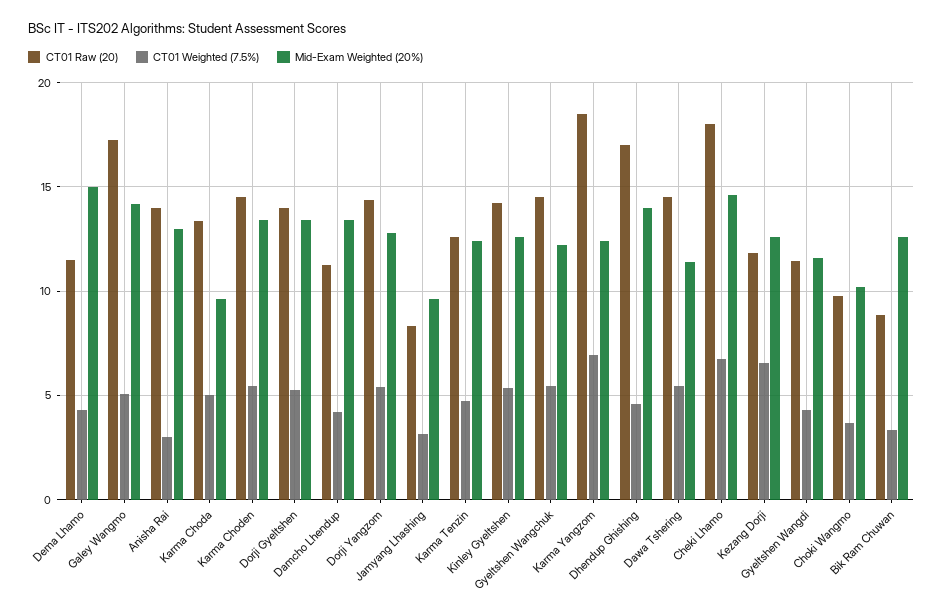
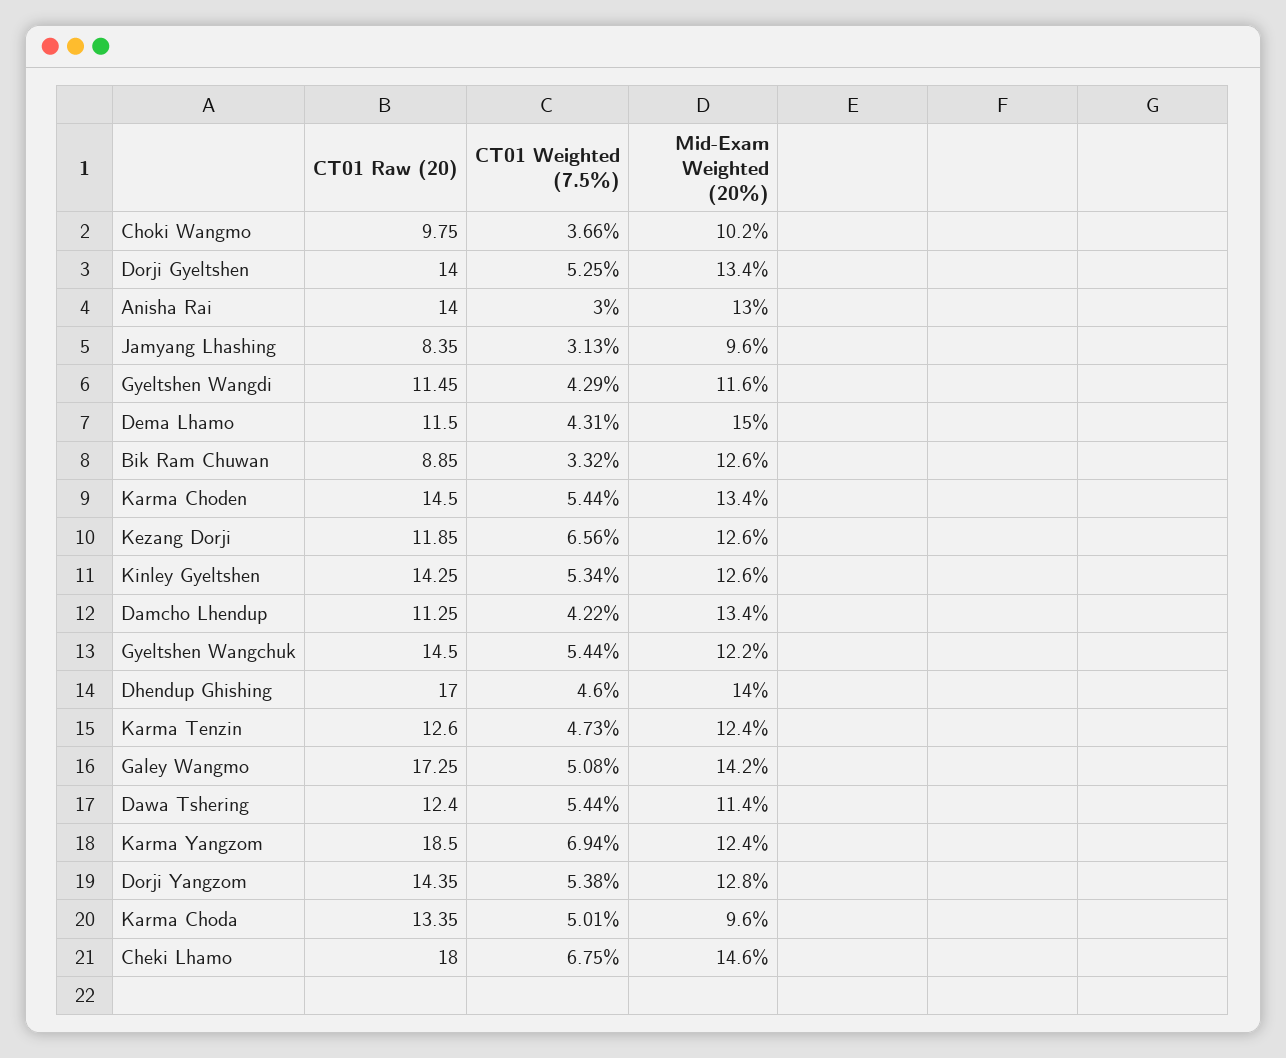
  {
    "CT01 Raw (20)": {
      "Dema Lhamo": 11.5,
      "Galey Wangmo": 17.25,
      "Anisha Rai": 14,
      "Karma Choda": 13.35,
      "Karma Choden": 14.5,
      "Dorji Gyeltshen": 14,
      "Damcho Lhendup": 11.25,
      "Dorji Yangzom": 14.35,
      "Jamyang Lhashing": 8.35,
      "Karma Tenzin": 12.6,
      "Kinley Gyeltshen": 14.25,
      "Gyeltshen Wangchuk": 14.5,
      "Karma Yangzom": 18.5,
      "Dhendup Ghishing": 17,
-     "Dawa Tshering": 14.5,
+     "Dawa Tshering": 12.4,
      "Cheki Lhamo": 18,
      "Kezang Dorji": 11.85,
      "Gyeltshen Wangdi": 11.45,
      "Choki Wangmo": 9.75,
      "Bik Ram Chuwan": 8.85
    },
    "CT01 Weighted (7.5%)": {
      "Dema Lhamo": 4.31,
      "Galey Wangmo": 5.08,
      "Anisha Rai": 3,
      "Karma Choda": 5.01,
      "Karma Choden": 5.44,
      "Dorji Gyeltshen": 5.25,
      "Damcho Lhendup": 4.22,
      "Dorji Yangzom": 5.38,
      "Jamyang Lhashing": 3.13,
      "Karma Tenzin": 4.73,
      "Kinley Gyeltshen": 5.34,
      "Gyeltshen Wangchuk": 5.44,
      "Karma Yangzom": 6.94,
      "Dhendup Ghishing": 4.6,
      "Dawa Tshering": 5.44,
      "Cheki Lhamo": 6.75,
      "Kezang Dorji": 6.56,
      "Gyeltshen Wangdi": 4.29,
      "Choki Wangmo": 3.66,
      "Bik Ram Chuwan": 3.32
    },
    "Mid-Exam Weighted (20%)": {
      "Dema Lhamo": 15,
      "Galey Wangmo": 14.2,
      "Anisha Rai": 13,
      "Karma Choda": 9.6,
      "Karma Choden": 13.4,
      "Dorji Gyeltshen": 13.4,
      "Damcho Lhendup": 13.4,
      "Dorji Yangzom": 12.8,
      "Jamyang Lhashing": 9.6,
      "Karma Tenzin": 12.4,
      "Kinley Gyeltshen": 12.6,
      "Gyeltshen Wangchuk": 12.2,
      "Karma Yangzom": 12.4,
      "Dhendup Ghishing": 14,
      "Dawa Tshering": 11.4,
      "Cheki Lhamo": 14.6,
      "Kezang Dorji": 12.6,
      "Gyeltshen Wangdi": 11.6,
      "Choki Wangmo": 10.2,
      "Bik Ram Chuwan": 12.6
    }
  }

